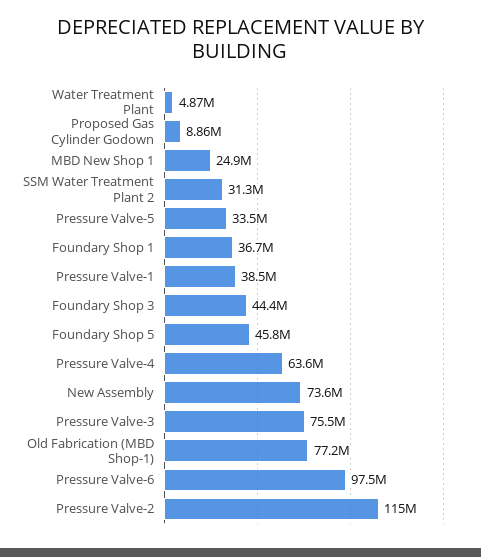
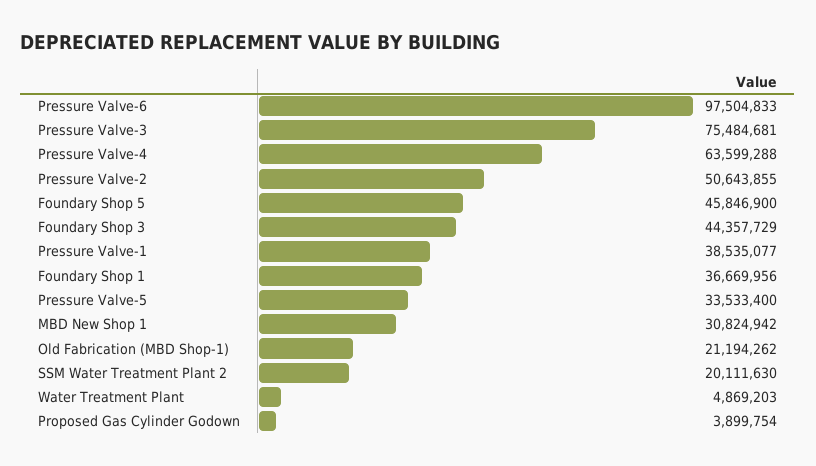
  {
    "Water Treatment Plant": 4869203,
-   "Proposed Gas Cylinder Godown": 8860000,
+   "Proposed Gas Cylinder Godown": 3899754,
-   "MBD New Shop 1": 24900000,
+   "MBD New Shop 1": 30824942,
-   "SSM Water Treatment Plant 2": 31300000,
+   "SSM Water Treatment Plant 2": 20111630,
    "Pressure Valve-5": 33533400,
    "Foundary Shop 1": 36669956,
    "Pressure Valve-1": 38535077,
    "Foundary Shop 3": 44357729,
    "Foundary Shop 5": 45846900,
    "Pressure Valve-4": 63599288,
-   "New Assembly": 73600000,
    "Pressure Valve-3": 75484681,
-   "Old Fabrication (MBD Shop-1)": 77200000,
+   "Old Fabrication (MBD Shop-1)": 21194262,
    "Pressure Valve-6": 97504833,
-   "Pressure Valve-2": 115000000
+   "Pressure Valve-2": 50643855
  }

